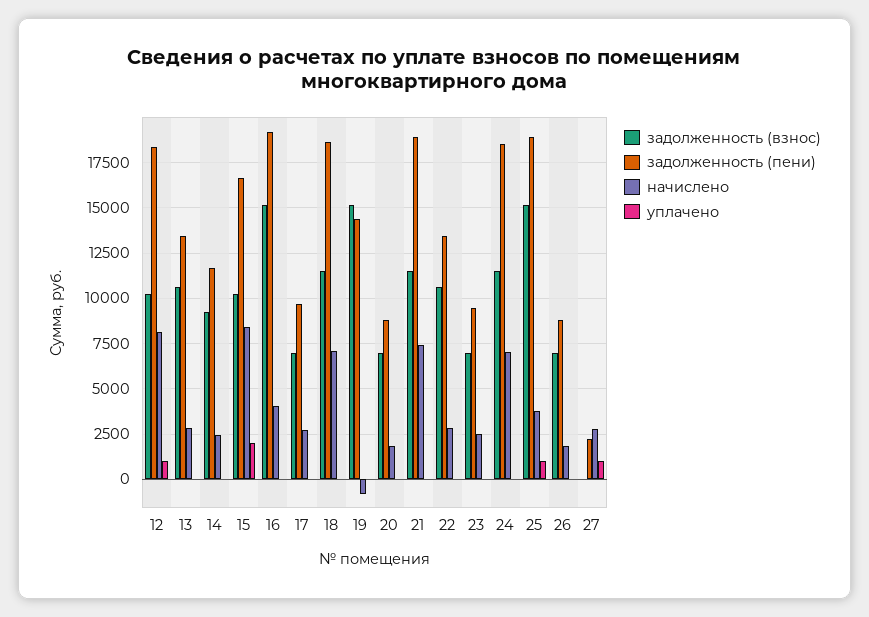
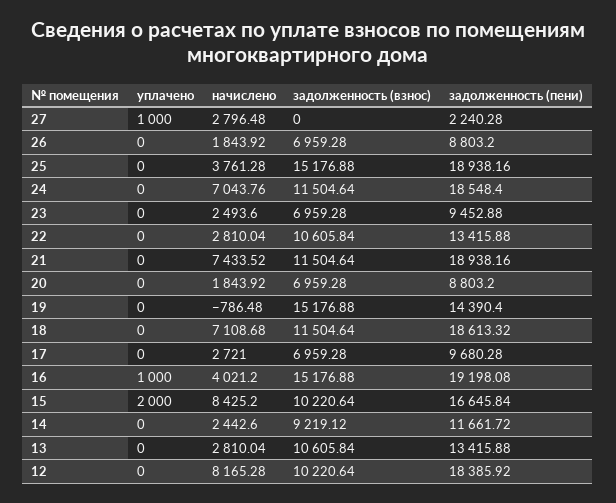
  {
    "задолженность (взнос)": {
      "12": 10220.64,
      "13": 10605.84,
      "14": 9219.12,
      "15": 10220.64,
      "16": 15176.88,
      "17": 6959.28,
      "18": 11504.64,
      "19": 15176.88,
      "20": 6959.28,
      "21": 11504.64,
      "22": 10605.84,
      "23": 6959.28,
      "24": 11504.64,
      "25": 15176.88,
      "26": 6959.28,
      "27": 0
    },
    "задолженность (пени)": {
      "12": 18385.92,
      "13": 13415.88,
      "14": 11661.72,
      "15": 16645.84,
      "16": 19198.08,
      "17": 9680.28,
      "18": 18613.32,
      "19": 14390.4,
      "20": 8803.2,
      "21": 18938.16,
      "22": 13415.88,
      "23": 9452.88,
      "24": 18548.4,
      "25": 18938.16,
      "26": 8803.2,
      "27": 2240.28
    },
    "начислено": {
      "12": 8165.28,
      "13": 2810.04,
      "14": 2442.6,
      "15": 8425.2,
      "16": 4021.2,
      "17": 2721,
      "18": 7108.68,
      "19": -786.48,
      "20": 1843.92,
      "21": 7433.52,
      "22": 2810.04,
      "23": 2493.6,
      "24": 7043.76,
      "25": 3761.28,
      "26": 1843.92,
      "27": 2796.48
    },
    "уплачено": {
-     "12": 1000,
+     "12": 0,
      "13": 0,
      "14": 0,
      "15": 2000,
-     "16": 0,
+     "16": 1000,
      "17": 0,
      "18": 0,
      "19": 0,
      "20": 0,
      "21": 0,
      "22": 0,
      "23": 0,
      "24": 0,
-     "25": 1000,
+     "25": 0,
      "26": 0,
      "27": 1000
    }
  }

